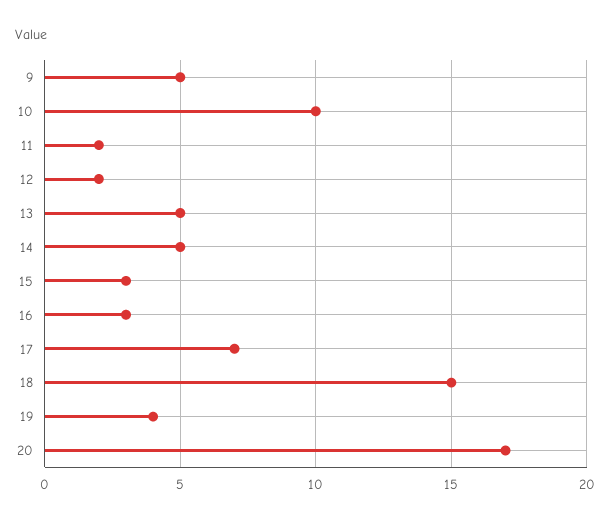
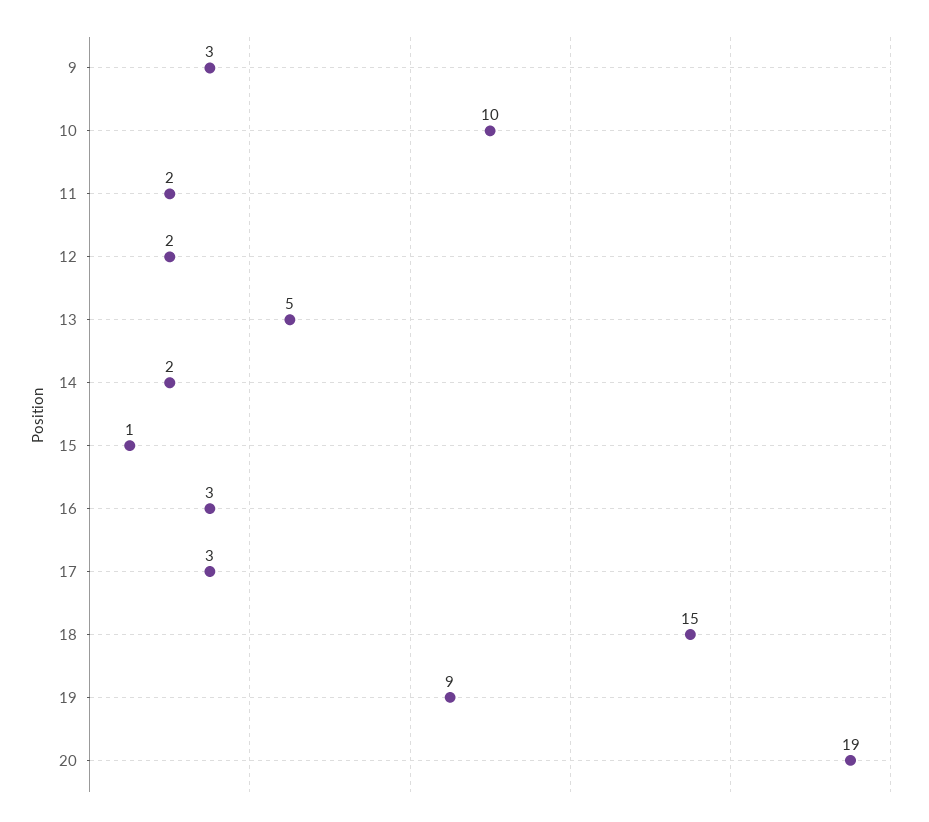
  {
-   "9": 5,
+   "9": 3,
    "10": 10,
    "11": 2,
    "12": 2,
    "13": 5,
-   "14": 5,
+   "14": 2,
-   "15": 3,
+   "15": 1,
    "16": 3,
-   "17": 7,
+   "17": 3,
    "18": 15,
-   "19": 4,
+   "19": 9,
-   "20": 17
+   "20": 19
  }

